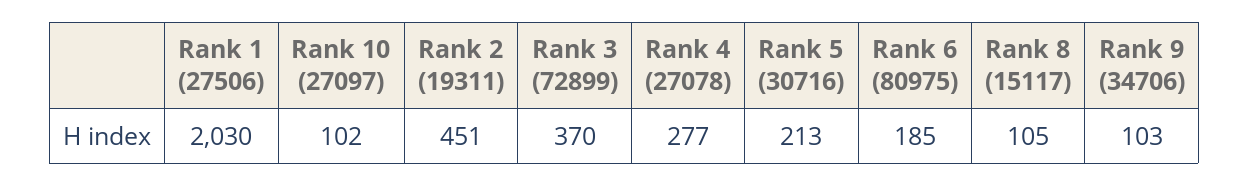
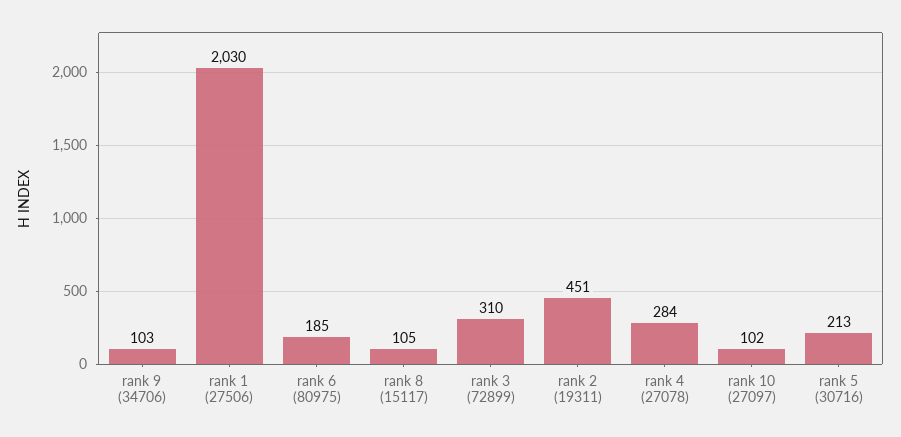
  {
    "Rank 1 (27506)": 2030,
    "Rank 10 (27097)": 102,
    "Rank 2 (19311)": 451,
-   "Rank 3 (72899)": 370,
+   "Rank 3 (72899)": 310,
-   "Rank 4 (27078)": 277,
+   "Rank 4 (27078)": 284,
    "Rank 5 (30716)": 213,
    "Rank 6 (80975)": 185,
    "Rank 8 (15117)": 105,
    "Rank 9 (34706)": 103
  }

